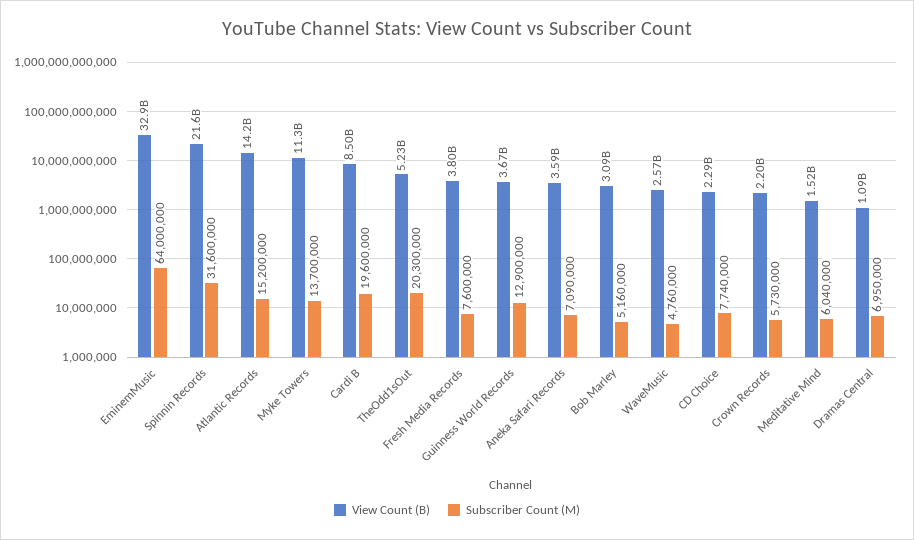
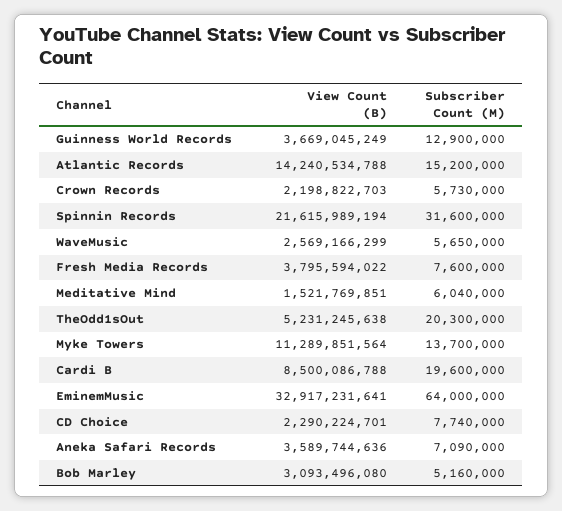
  {
    "View Count (B)": {
      "EminemMusic": 32917231641,
      "Spinnin Records": 21615989194,
      "Atlantic Records": 14240534788,
      "Myke Towers": 11289851564,
      "Cardi B": 8500086788,
      "TheOdd1sOut": 5231245638,
      "Fresh Media Records": 3795594022,
      "Guinness World Records": 3669045249,
      "Aneka Safari Records": 3589744636,
      "Bob Marley": 3093496080,
      "WaveMusic": 2569166299,
      "CD Choice": 2290224701,
      "Crown Records": 2198822703,
-     "Meditative Mind": 1521769851,
+     "Meditative Mind": 1521769851
-     "Dramas Central": 1090000000
    },
    "Subscriber Count (M)": {
      "EminemMusic": 64000000,
      "Spinnin Records": 31600000,
      "Atlantic Records": 15200000,
      "Myke Towers": 13700000,
      "Cardi B": 19600000,
      "TheOdd1sOut": 20300000,
      "Fresh Media Records": 7600000,
      "Guinness World Records": 12900000,
      "Aneka Safari Records": 7090000,
      "Bob Marley": 5160000,
-     "WaveMusic": 4760000,
+     "WaveMusic": 5650000,
      "CD Choice": 7740000,
      "Crown Records": 5730000,
-     "Meditative Mind": 6040000,
+     "Meditative Mind": 6040000
-     "Dramas Central": 6950000
    }
  }

